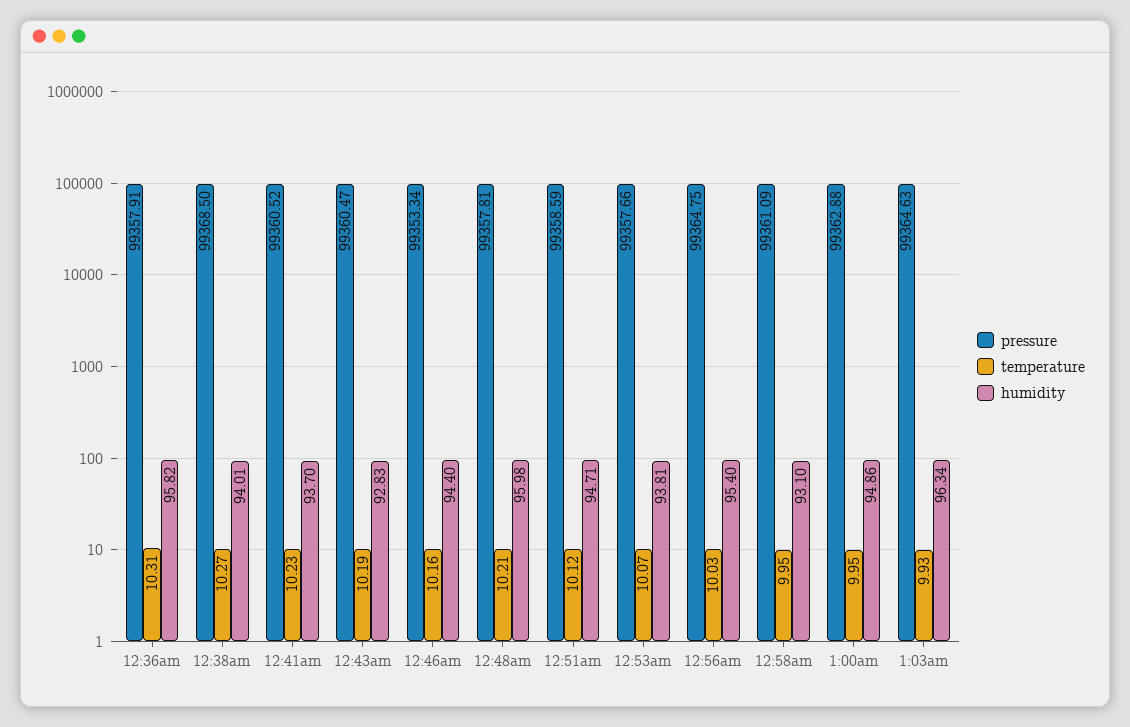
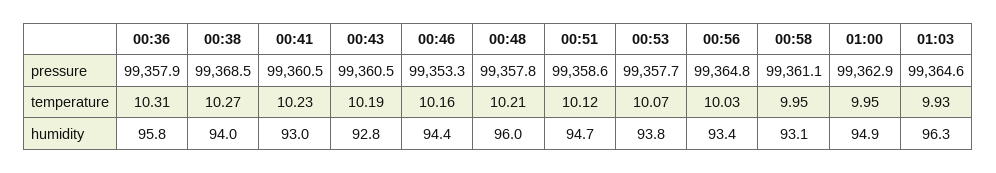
  {
    "pressure": {
      "12:36am": 99357.91,
      "12:38am": 99368.5,
      "12:41am": 99360.52,
      "12:43am": 99360.47,
      "12:46am": 99353.34,
      "12:48am": 99357.81,
      "12:51am": 99358.59,
      "12:53am": 99357.66,
      "12:56am": 99364.75,
      "12:58am": 99361.09,
      "1:00am": 99362.88,
      "1:03am": 99364.63
    },
    "temperature": {
      "12:36am": 10.31,
      "12:38am": 10.27,
      "12:41am": 10.23,
      "12:43am": 10.19,
      "12:46am": 10.16,
      "12:48am": 10.21,
      "12:51am": 10.12,
      "12:53am": 10.07,
      "12:56am": 10.03,
      "12:58am": 9.95,
      "1:00am": 9.95,
      "1:03am": 9.93
    },
    "humidity": {
      "12:36am": 95.82,
      "12:38am": 94.01,
-     "12:41am": 93.7,
+     "12:41am": 93,
      "12:43am": 92.83,
      "12:46am": 94.4,
      "12:48am": 95.98,
      "12:51am": 94.71,
      "12:53am": 93.81,
-     "12:56am": 95.4,
+     "12:56am": 93.4,
      "12:58am": 93.1,
      "1:00am": 94.86,
      "1:03am": 96.34
    }
  }

